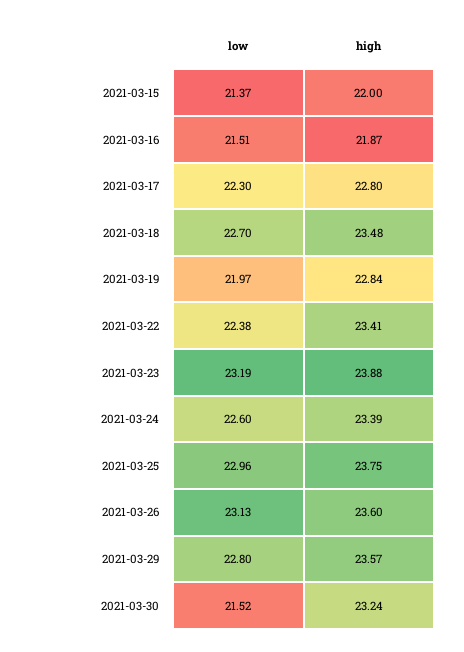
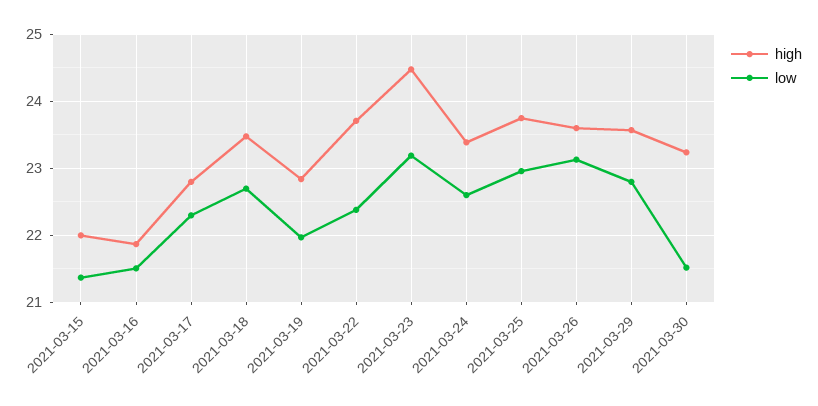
  {
    "low": {
      "2021-03-15": 21.37,
      "2021-03-16": 21.51,
      "2021-03-17": 22.3,
      "2021-03-18": 22.7,
      "2021-03-19": 21.97,
      "2021-03-22": 22.38,
      "2021-03-23": 23.19,
      "2021-03-24": 22.6,
      "2021-03-25": 22.96,
      "2021-03-26": 23.13,
      "2021-03-29": 22.8,
      "2021-03-30": 21.52
    },
    "high": {
      "2021-03-15": 22,
      "2021-03-16": 21.87,
      "2021-03-17": 22.8,
      "2021-03-18": 23.48,
      "2021-03-19": 22.84,
-     "2021-03-22": 23.41,
+     "2021-03-22": 23.7,
-     "2021-03-23": 23.88,
+     "2021-03-23": 24.5,
      "2021-03-24": 23.39,
      "2021-03-25": 23.75,
      "2021-03-26": 23.6,
      "2021-03-29": 23.57,
      "2021-03-30": 23.24
    }
  }

